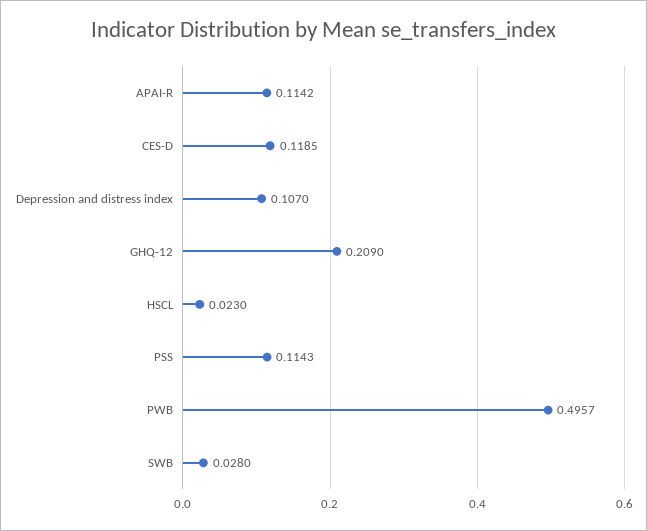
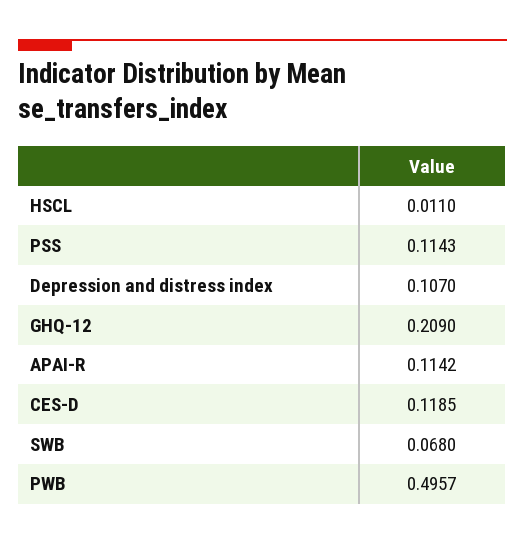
  {
    "APAI-R": 0.1142,
    "CES-D": 0.1185,
    "Depression and distress index": 0.107,
    "GHQ-12": 0.209,
-   "HSCL": 0.023,
+   "HSCL": 0.011,
    "PSS": 0.1143,
    "PWB": 0.4957,
-   "SWB": 0.028
+   "SWB": 0.068
  }

